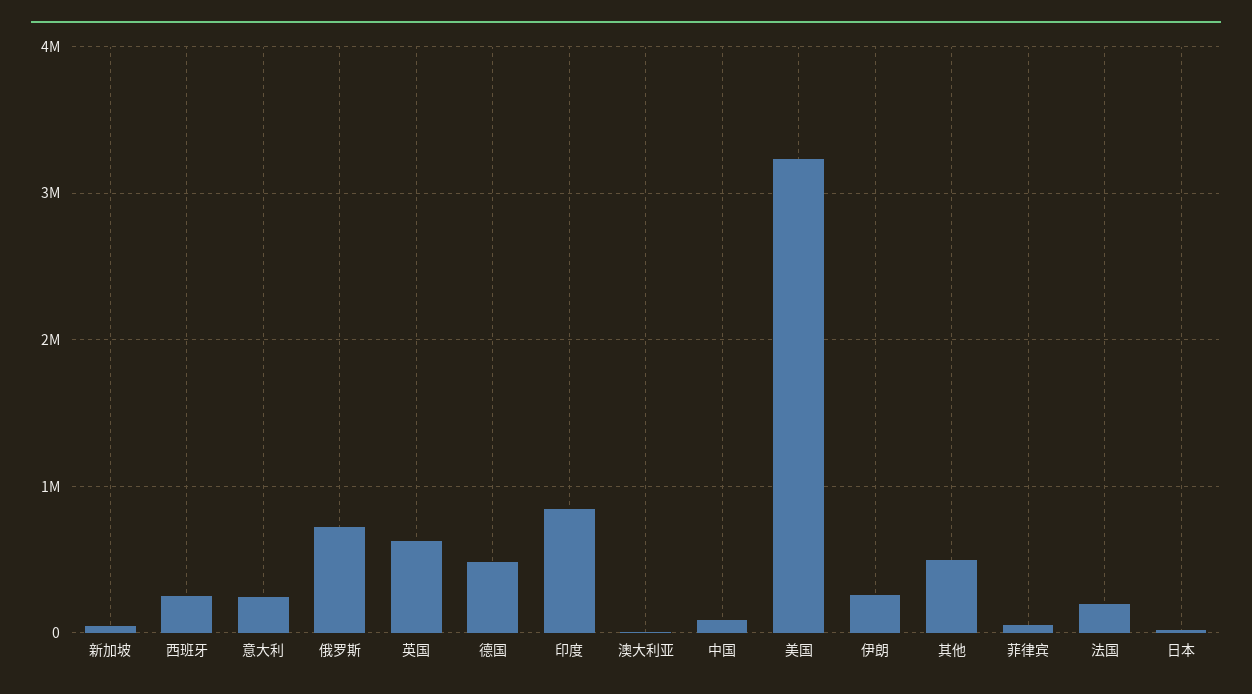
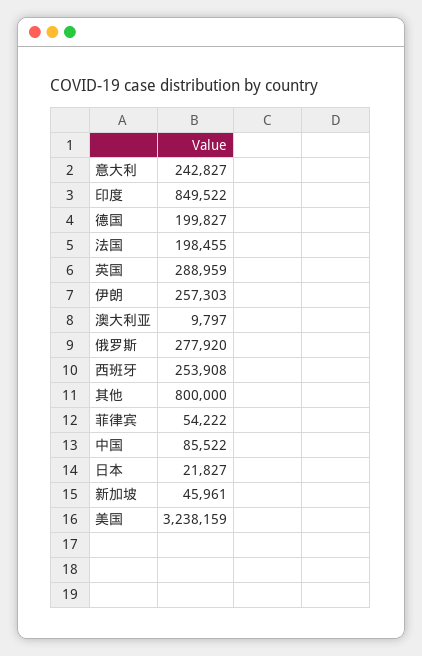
  {
    "新加坡": 45961,
    "西班牙": 253908,
    "意大利": 242827,
-   "俄罗斯": 700000,
+   "俄罗斯": 277920,
-   "英国": 600000,
+   "英国": 288959,
-   "德国": 500000,
+   "德国": 199827,
    "印度": 849522,
    "澳大利亚": 9797,
    "中国": 85522,
    "美国": 3238159,
    "伊朗": 257303,
-   "其他": 500000,
+   "其他": 800000,
    "菲律宾": 54222,
    "法国": 198455,
    "日本": 21827
  }

